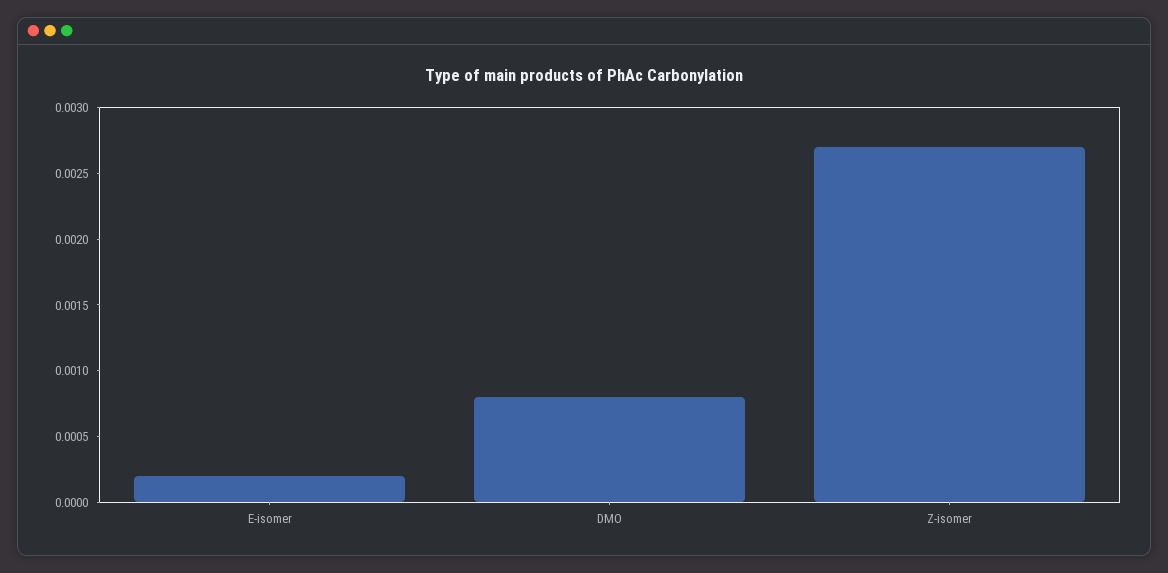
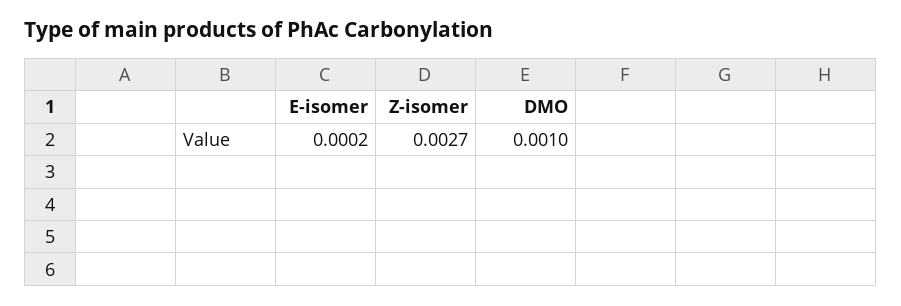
  {
    "E-isomer": 0.0002,
-   "DMO": 0.0008,
+   "DMO": 0.001,
    "Z-isomer": 0.0027
  }

